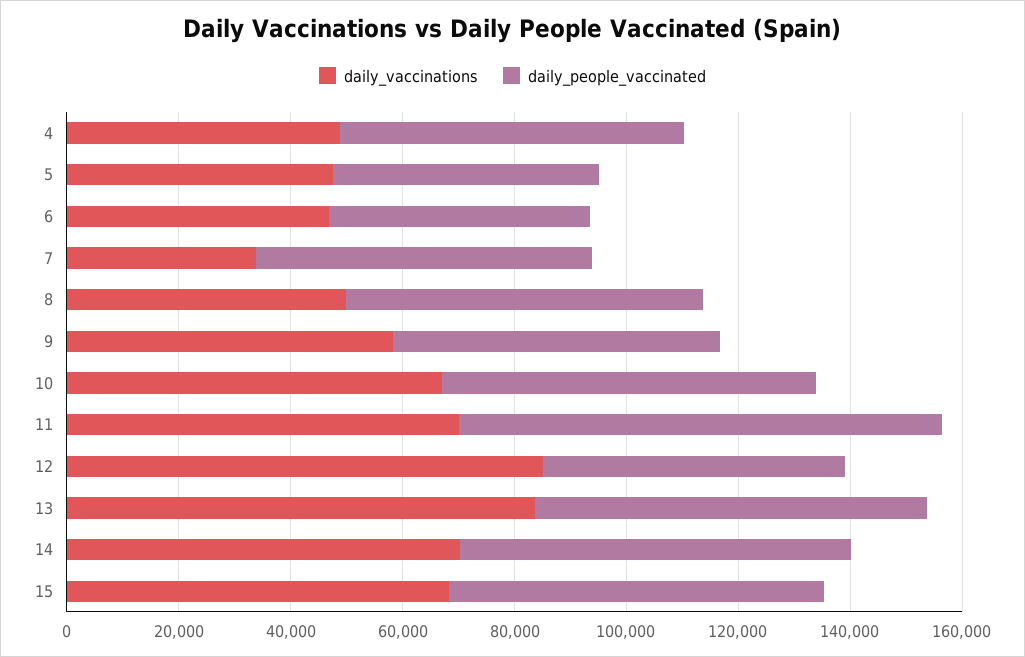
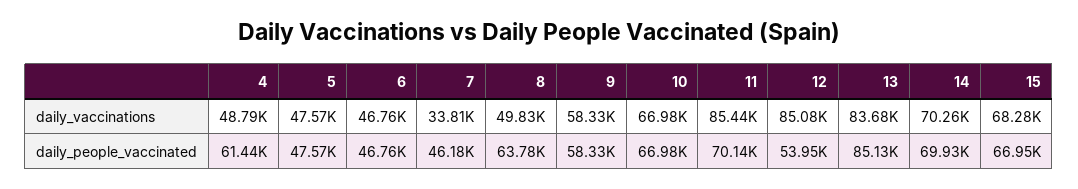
  {
    "daily_vaccinations": {
      "4": 48790,
      "5": 47570,
      "6": 46760,
      "7": 33810,
      "8": 49830,
      "9": 58330,
      "10": 66980,
-     "11": 70000,
+     "11": 85440,
      "12": 85080,
      "13": 83680,
      "14": 70260,
      "15": 68280
    },
    "daily_people_vaccinated": {
      "4": 61440,
      "5": 47570,
      "6": 46760,
-     "7": 60000,
+     "7": 46180,
      "8": 63780,
      "9": 58330,
      "10": 66980,
-     "11": 85000,
+     "11": 70140,
      "12": 53950,
-     "13": 70000,
+     "13": 85130,
      "14": 69930,
      "15": 66950
    }
  }

